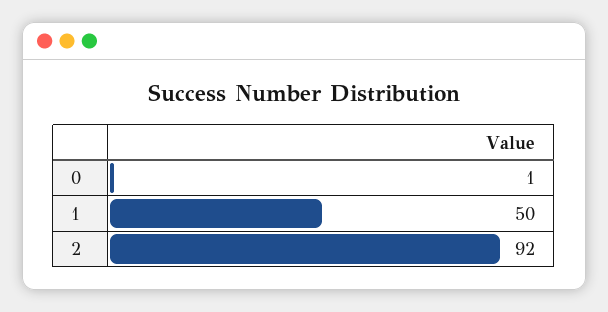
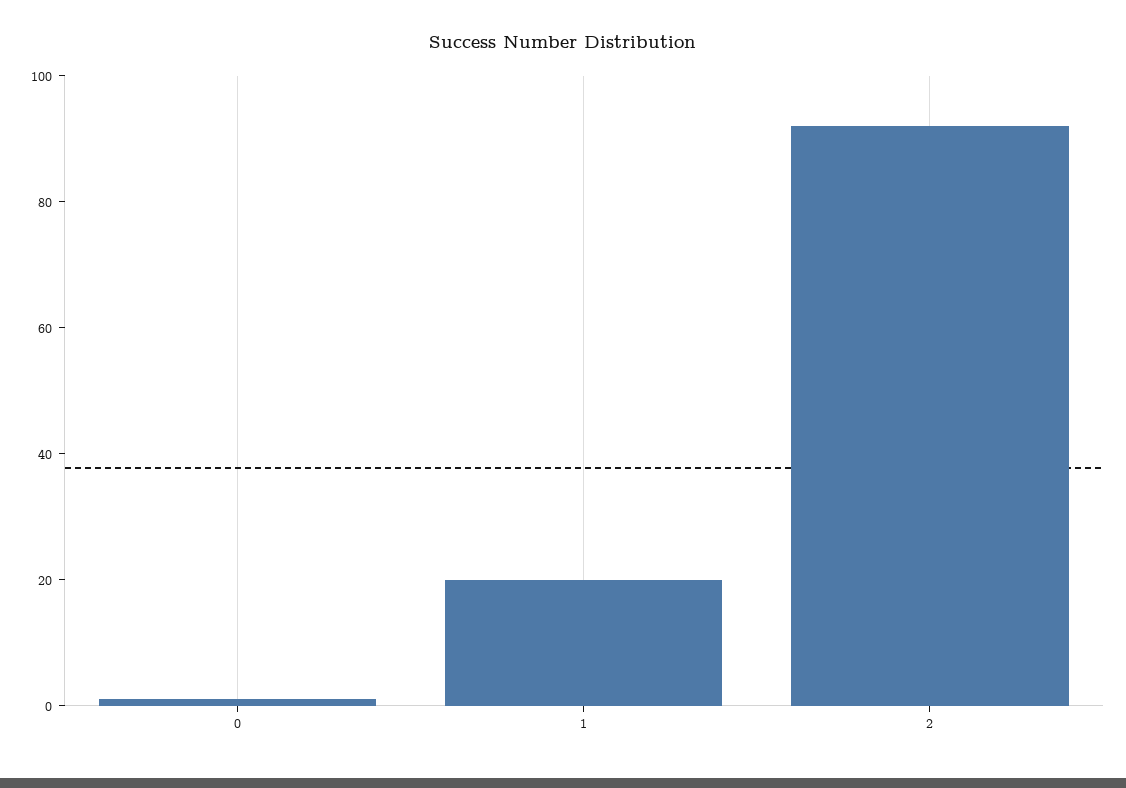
  {
    "0": 1,
-   "1": 50,
+   "1": 20,
    "2": 92
  }

